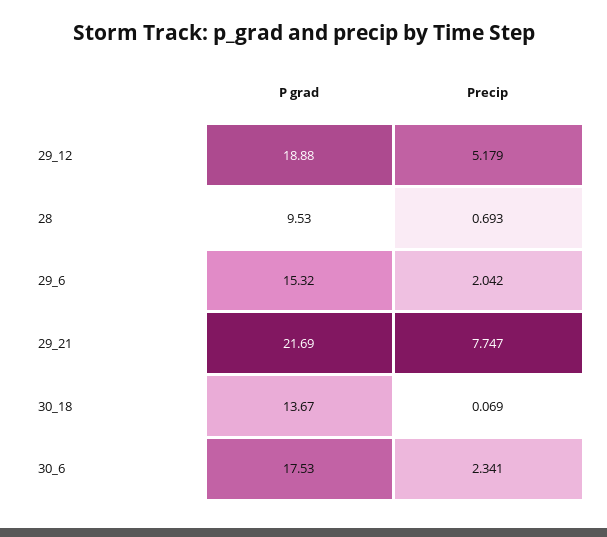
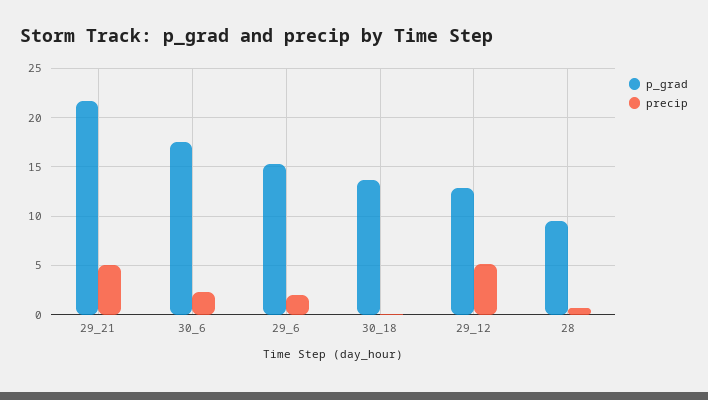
  {
    "P grad": {
-     "29_12": 18.88,
+     "29_12": 13,
      "28": 9.53,
      "29_6": 15.32,
      "29_21": 21.69,
      "30_18": 13.67,
      "30_6": 17.53
    },
    "Precip": {
      "29_12": 5.179,
      "28": 0.693,
      "29_6": 2.042,
-     "29_21": 7.747,
+     "29_21": 5,
      "30_18": 0.069,
      "30_6": 2.341
    }
  }

